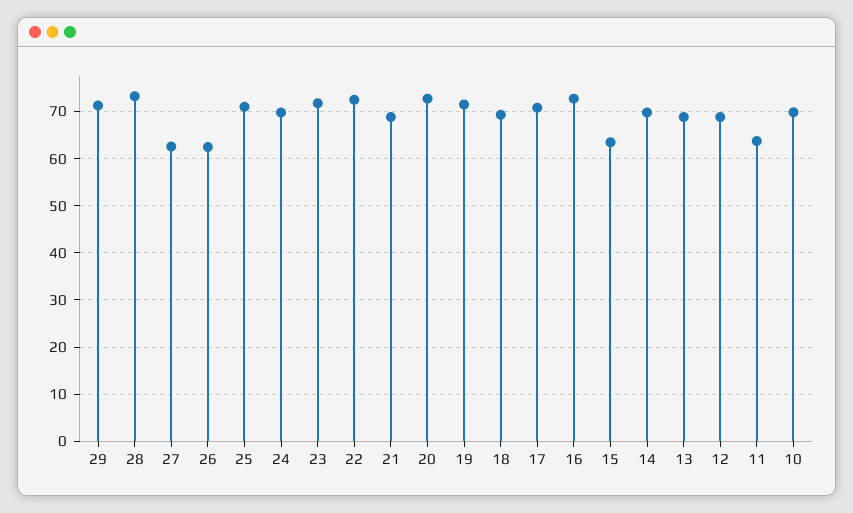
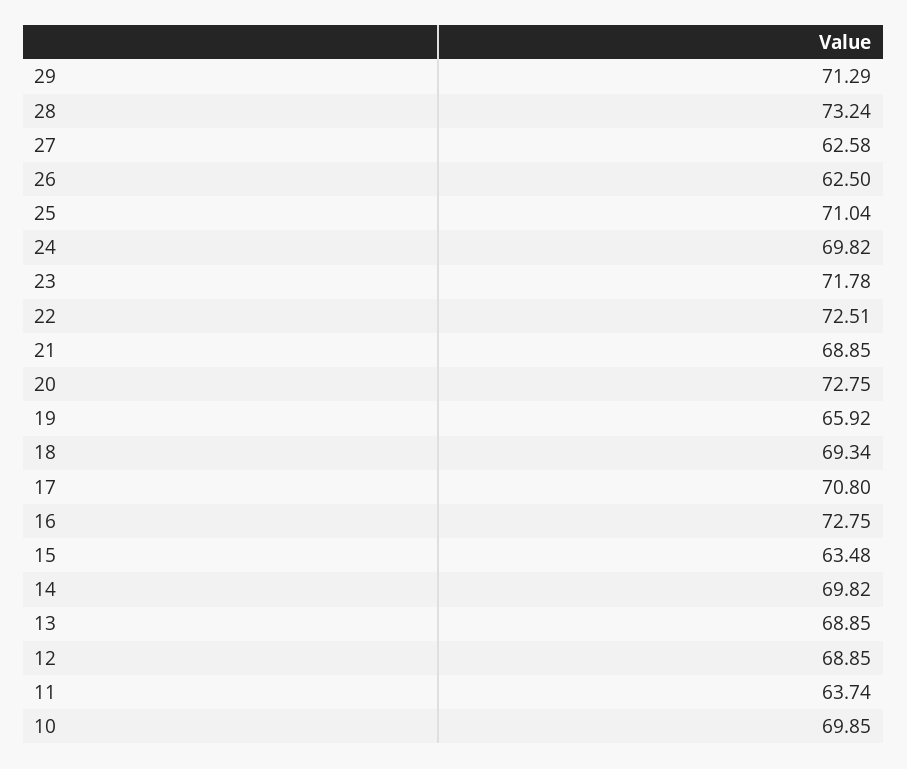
  {
    "29": 71.29,
    "28": 73.24,
    "27": 62.58,
    "26": 62.5,
    "25": 71.04,
    "24": 69.82,
    "23": 71.78,
    "22": 72.51,
    "21": 68.85,
    "20": 72.75,
-   "19": 72,
+   "19": 65.92,
    "18": 69.34,
    "17": 70.8,
    "16": 72.75,
    "15": 63.48,
    "14": 69.82,
    "13": 68.85,
    "12": 68.85,
    "11": 63.74,
    "10": 69.85
  }

